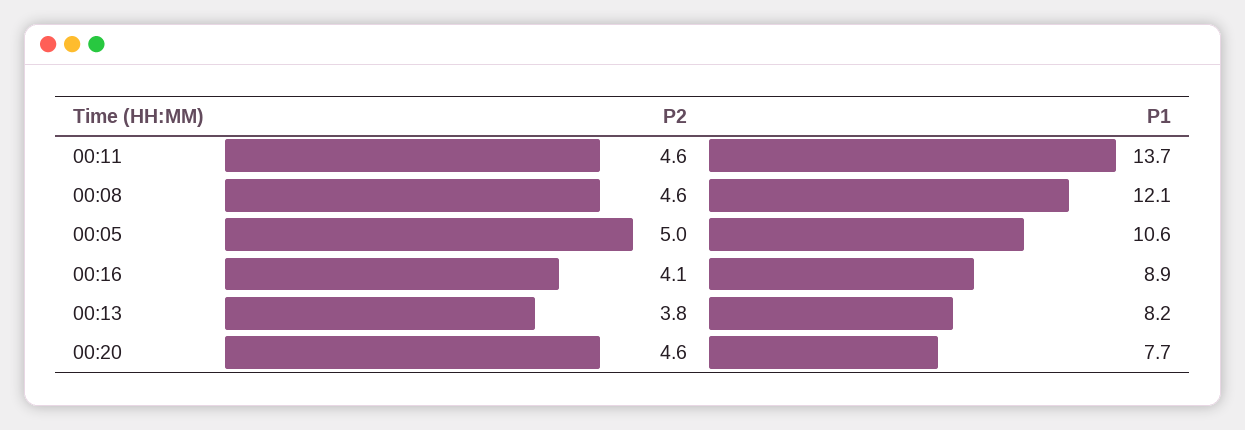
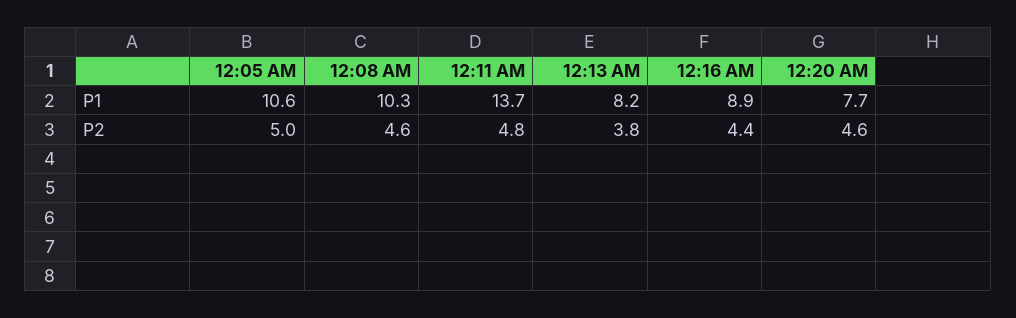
  {
    "P2": {
-     "00:11": 4.6,
+     "00:11": 4.8,
      "00:08": 4.6,
      "00:05": 5,
-     "00:16": 4.1,
+     "00:16": 4.4,
      "00:13": 3.8,
      "00:20": 4.6
    },
    "P1": {
      "00:11": 13.7,
-     "00:08": 12.1,
+     "00:08": 10.3,
      "00:05": 10.6,
      "00:16": 8.9,
      "00:13": 8.2,
      "00:20": 7.7
    }
  }

